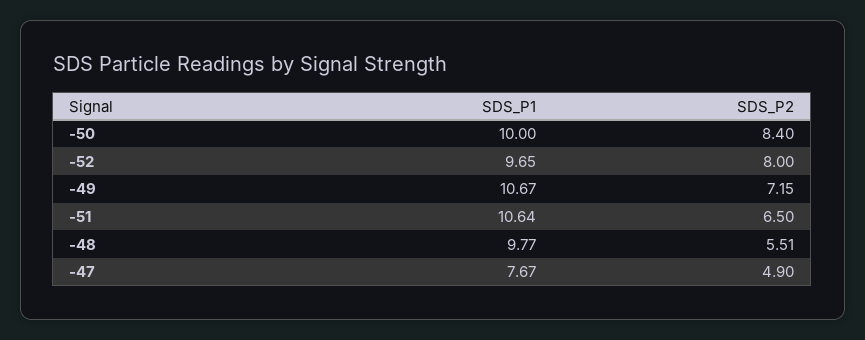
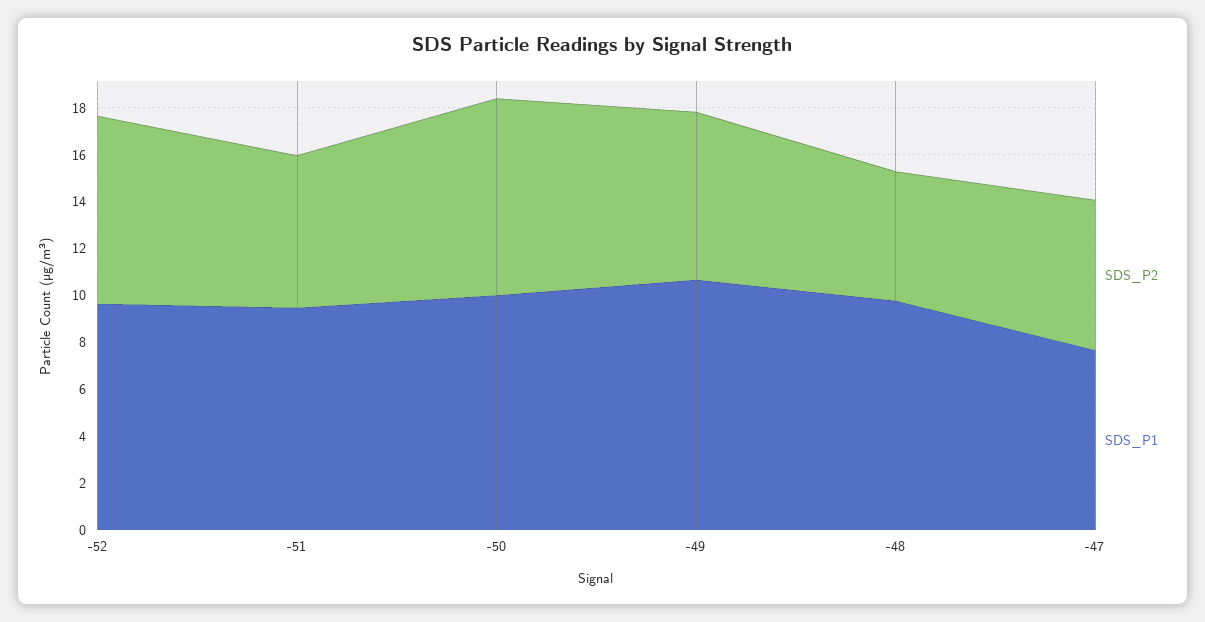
  {
    "SDS_P1": {
      "-50": 10,
      "-52": 9.65,
      "-49": 10.67,
-     "-51": 10.64,
+     "-51": 9.5,
      "-48": 9.77,
      "-47": 7.67
    },
    "SDS_P2": {
      "-50": 8.4,
      "-52": 8,
      "-49": 7.15,
      "-51": 6.5,
      "-48": 5.51,
-     "-47": 4.9
+     "-47": 6.5
    }
  }

